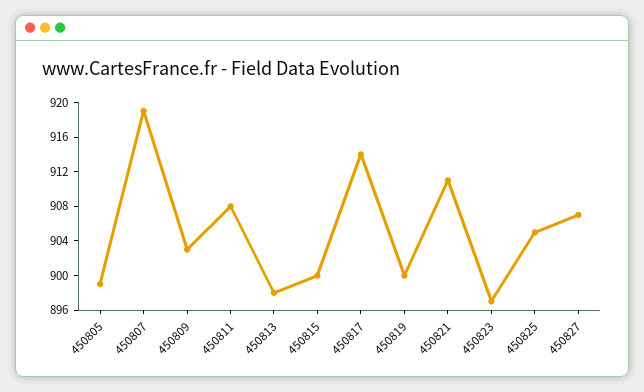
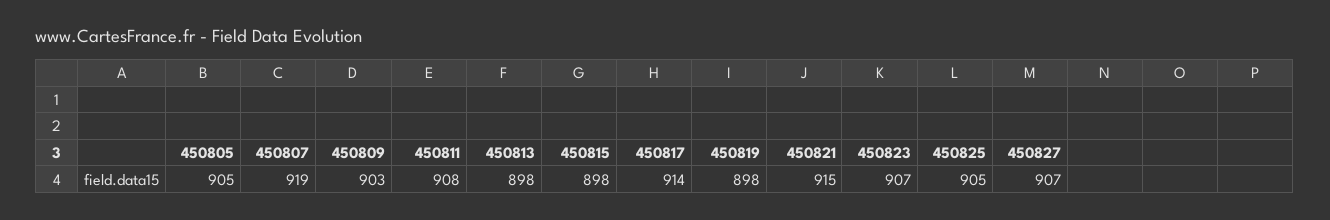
  {
-   "450805": 899,
+   "450805": 905,
    "450807": 919,
    "450809": 903,
    "450811": 908,
    "450813": 898,
-   "450815": 900,
+   "450815": 898,
    "450817": 914,
-   "450819": 900,
+   "450819": 898,
-   "450821": 911,
+   "450821": 915,
-   "450823": 897,
+   "450823": 907,
    "450825": 905,
    "450827": 907
  }

